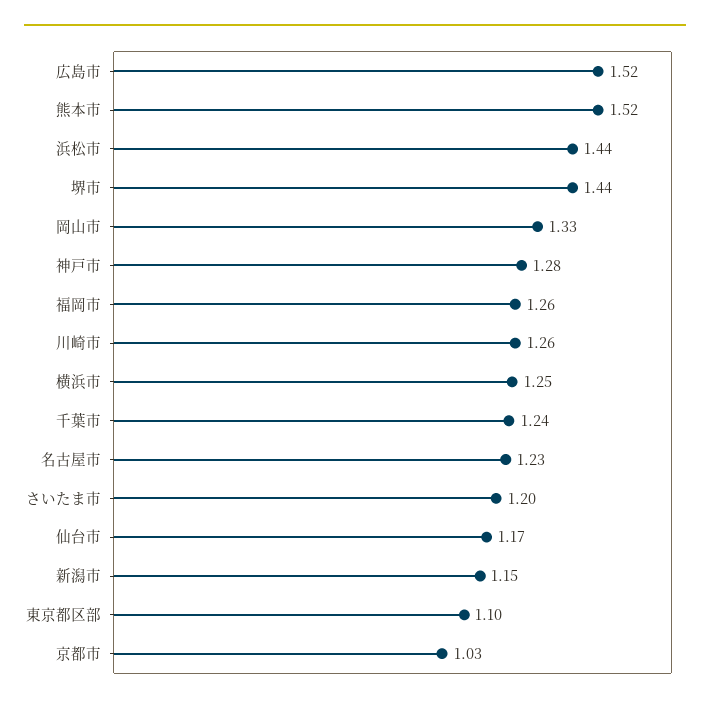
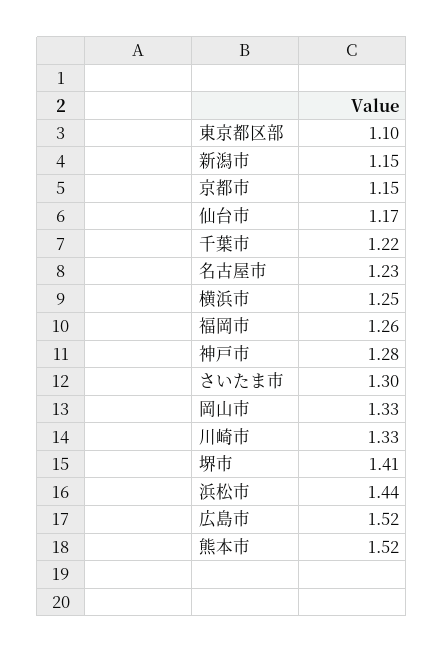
  {
    "広島市": 1.52,
    "熊本市": 1.52,
    "浜松市": 1.44,
-   "堺市": 1.44,
+   "堺市": 1.41,
    "岡山市": 1.33,
    "神戸市": 1.28,
    "福岡市": 1.26,
-   "川崎市": 1.26,
+   "川崎市": 1.33,
    "横浜市": 1.25,
-   "千葉市": 1.24,
+   "千葉市": 1.22,
    "名古屋市": 1.23,
-   "さいたま市": 1.2,
+   "さいたま市": 1.3,
    "仙台市": 1.17,
    "新潟市": 1.15,
    "東京都区部": 1.1,
-   "京都市": 1.03
+   "京都市": 1.15
  }

